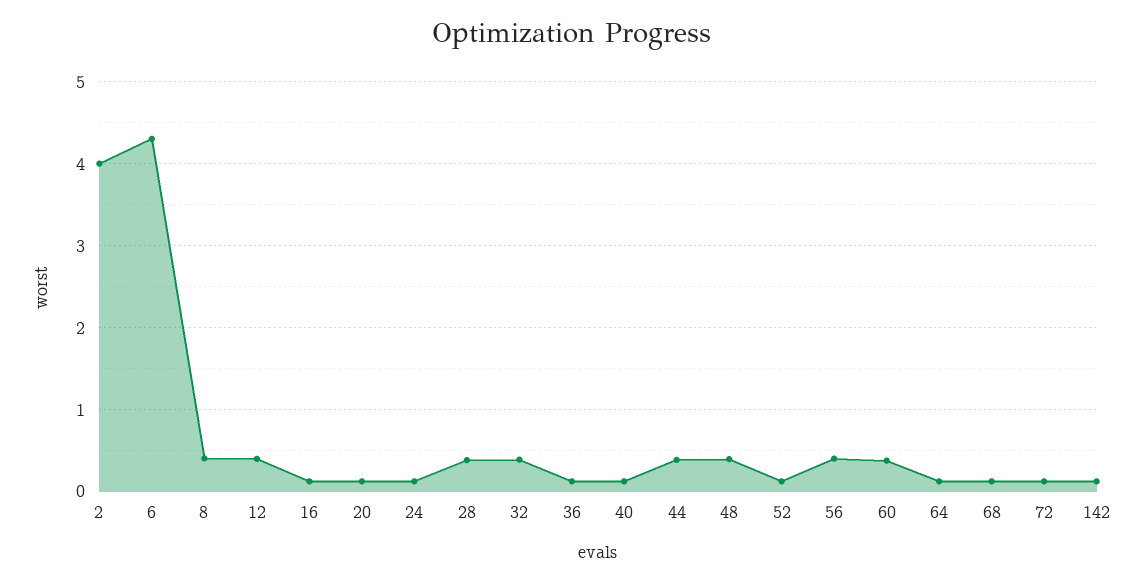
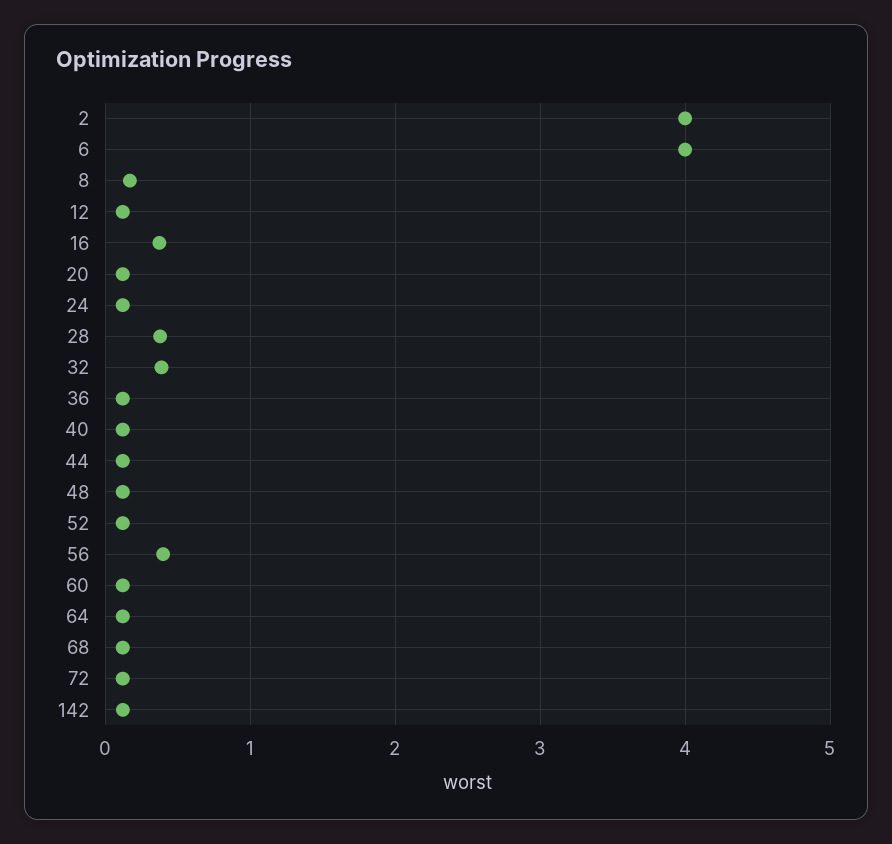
  {
    "2": 4,
-   "6": 4.3,
+   "6": 4,
-   "8": 0.4,
+   "8": 0.2,
-   "12": 0.4,
+   "12": 0.1,
-   "16": 0.1,
+   "16": 0.4,
    "20": 0.1,
    "24": 0.1,
    "28": 0.4,
    "32": 0.4,
    "36": 0.1,
    "40": 0.1,
-   "44": 0.4,
+   "44": 0.1,
-   "48": 0.4,
+   "48": 0.1,
    "52": 0.1,
    "56": 0.4,
-   "60": 0.4,
+   "60": 0.1,
    "64": 0.1,
    "68": 0.1,
    "72": 0.1,
    "142": 0.1
  }

